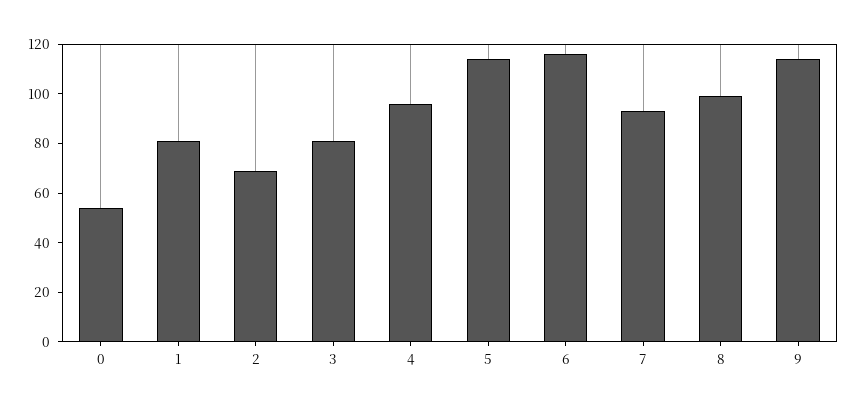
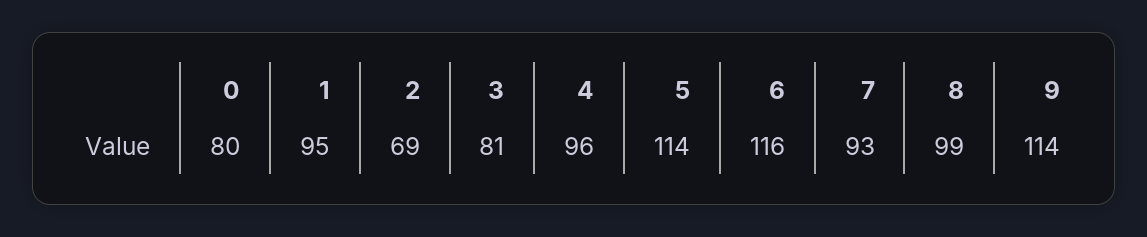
  {
-   "0": 55,
+   "0": 80,
-   "1": 80,
+   "1": 95,
    "2": 69,
    "3": 81,
    "4": 96,
    "5": 114,
    "6": 116,
    "7": 93,
    "8": 99,
    "9": 114
  }

